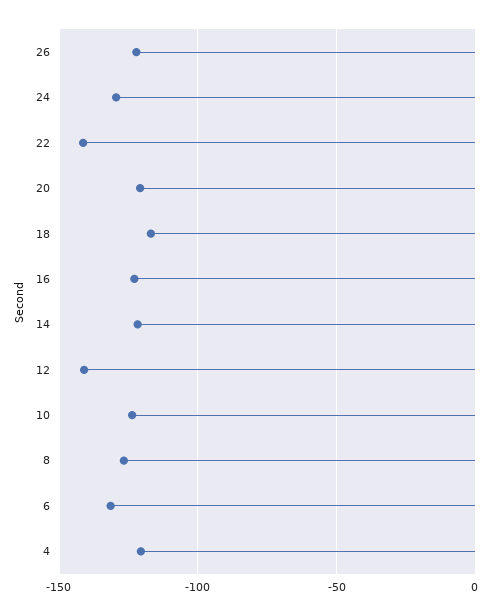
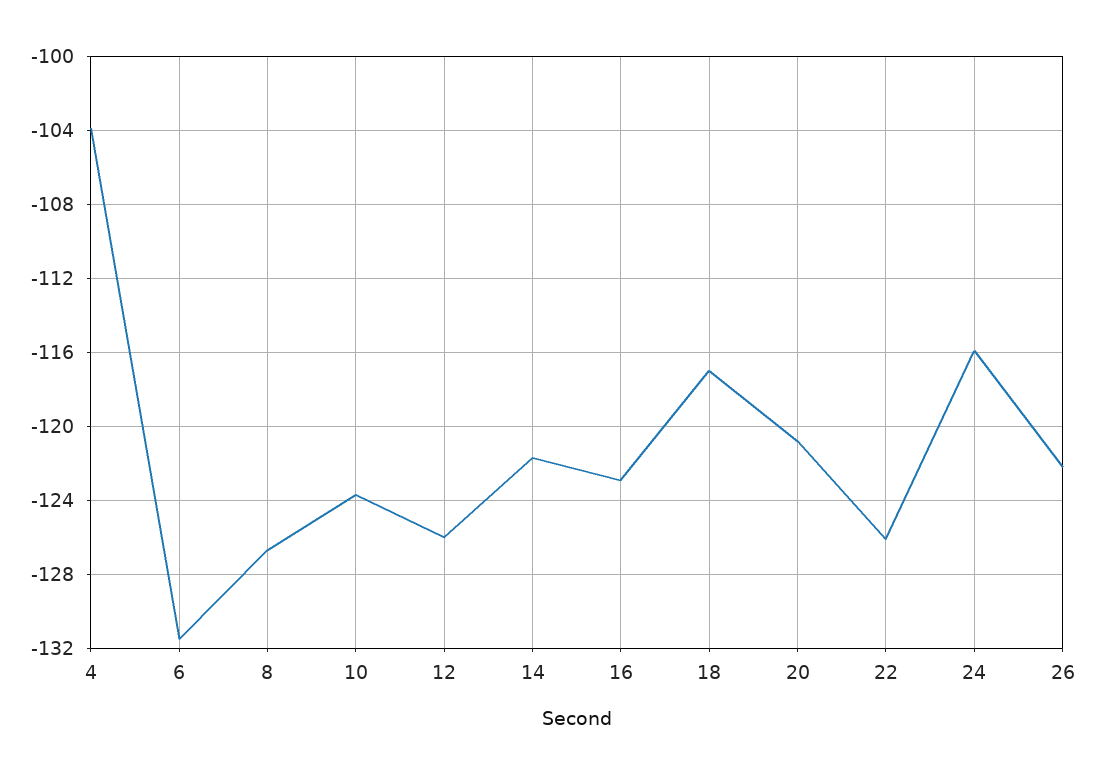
  {
    "26": -122,
-   "24": -130,
+   "24": -116,
-   "22": -140,
+   "22": -126,
    "20": -121,
    "18": -117,
    "16": -123,
    "14": -121.5,
-   "12": -140,
+   "12": -126,
    "10": -123.5,
    "8": -126.5,
    "6": -131.5,
-   "4": -120
+   "4": -104
  }

